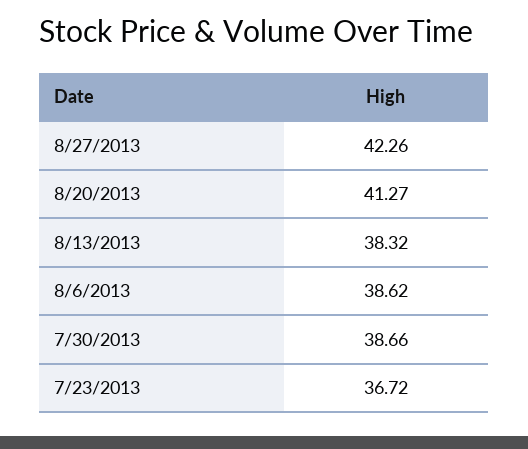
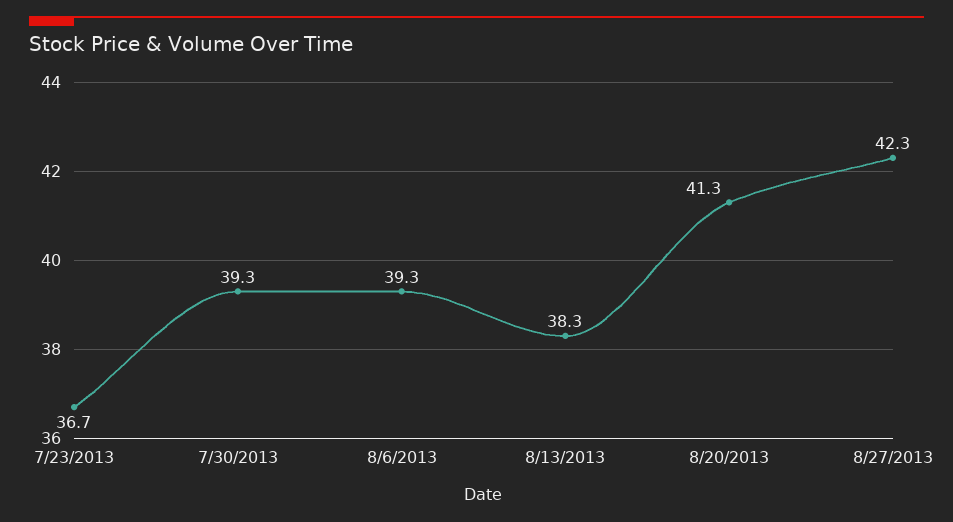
  {
    "8/27/2013": 42.26,
    "8/20/2013": 41.27,
    "8/13/2013": 38.32,
-   "8/6/2013": 38.62,
+   "8/6/2013": 39.3,
-   "7/30/2013": 38.66,
+   "7/30/2013": 39.3,
    "7/23/2013": 36.72
  }

